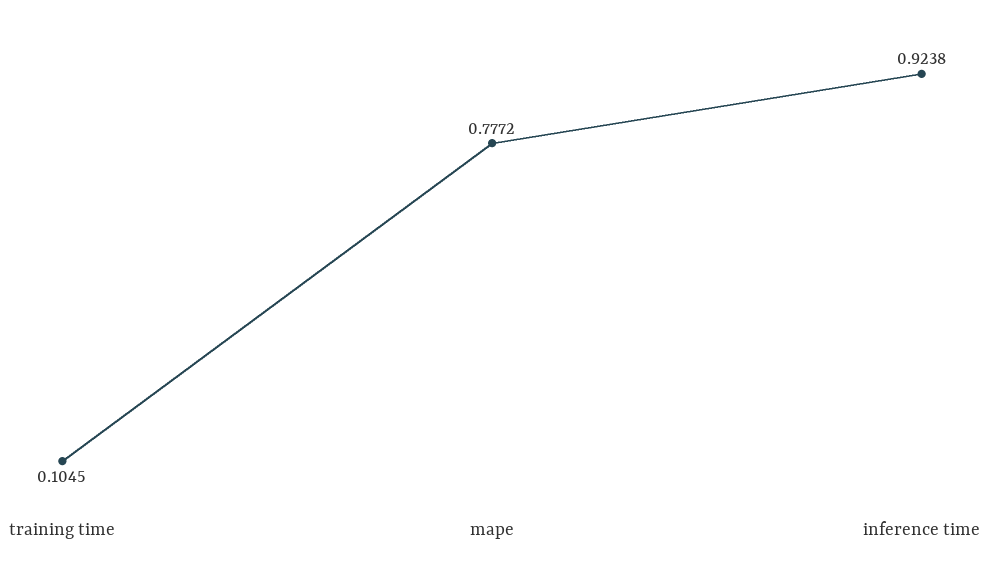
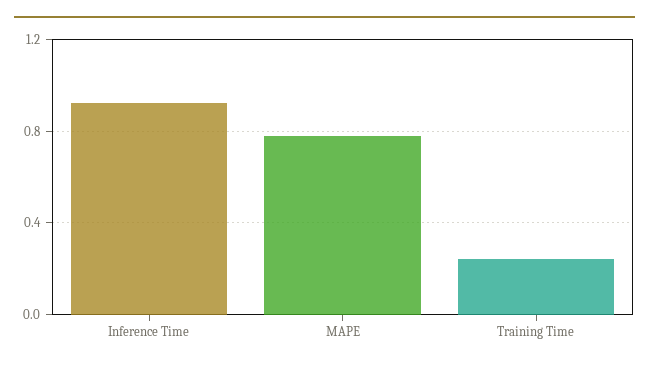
  {
-   "training time": 0.1045,
+   "training time": 0.25,
    "mape": 0.7772,
    "inference time": 0.9238
  }

